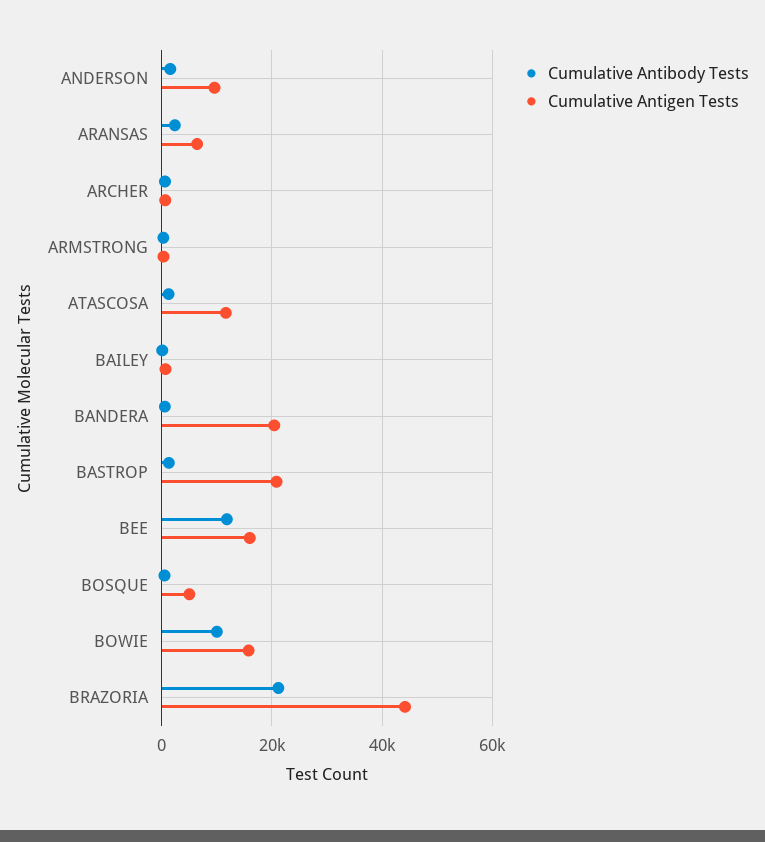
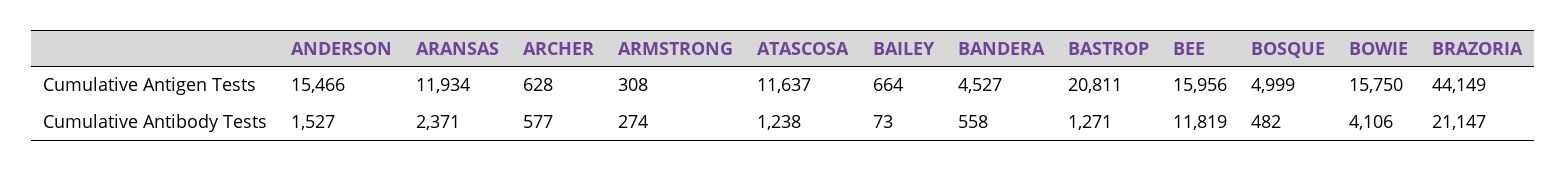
  {
    "Cumulative Antibody Tests": {
      "ANDERSON": 1527,
      "ARANSAS": 2371,
      "ARCHER": 577,
      "ARMSTRONG": 274,
      "ATASCOSA": 1238,
      "BAILEY": 73,
      "BANDERA": 558,
      "BASTROP": 1271,
      "BEE": 11819,
      "BOSQUE": 482,
-     "BOWIE": 10000,
+     "BOWIE": 4106,
      "BRAZORIA": 21147
    },
    "Cumulative Antigen Tests": {
-     "ANDERSON": 10000,
+     "ANDERSON": 15466,
-     "ARANSAS": 6000,
+     "ARANSAS": 11934,
      "ARCHER": 628,
      "ARMSTRONG": 308,
      "ATASCOSA": 11637,
      "BAILEY": 664,
-     "BANDERA": 20000,
+     "BANDERA": 4527,
      "BASTROP": 20811,
      "BEE": 15956,
      "BOSQUE": 4999,
      "BOWIE": 15750,
      "BRAZORIA": 44149
    }
  }

